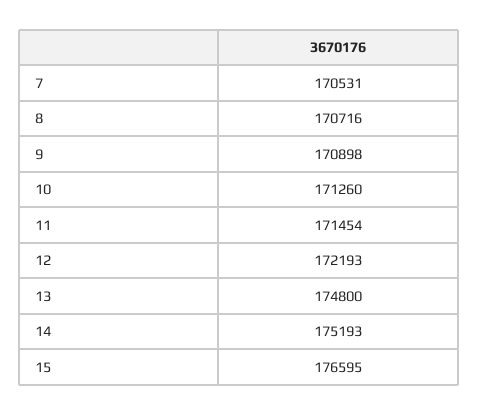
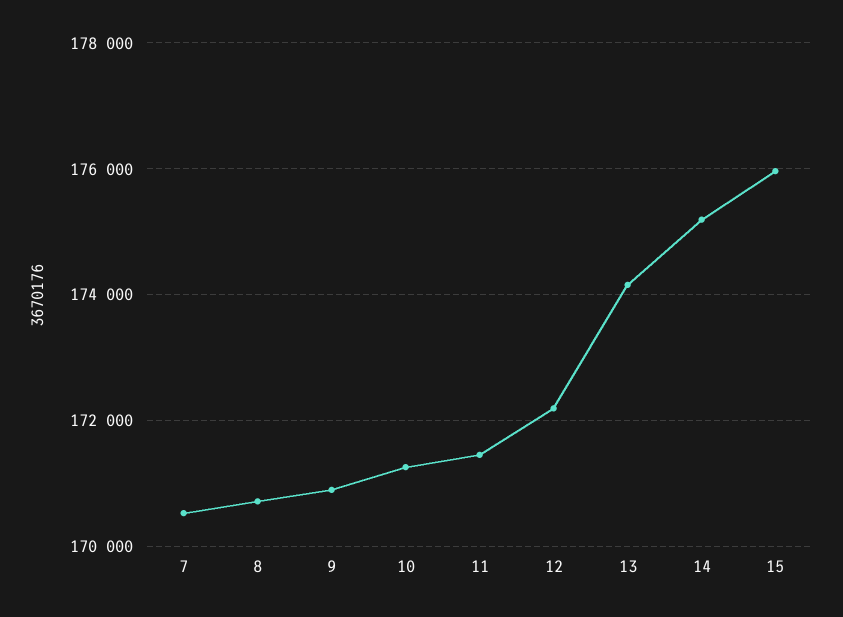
  {
    "7": 170531,
    "8": 170716,
    "9": 170898,
    "10": 171260,
    "11": 171454,
    "12": 172193,
-   "13": 174800,
+   "13": 174200,
    "14": 175193,
-   "15": 176595
+   "15": 176000
  }

